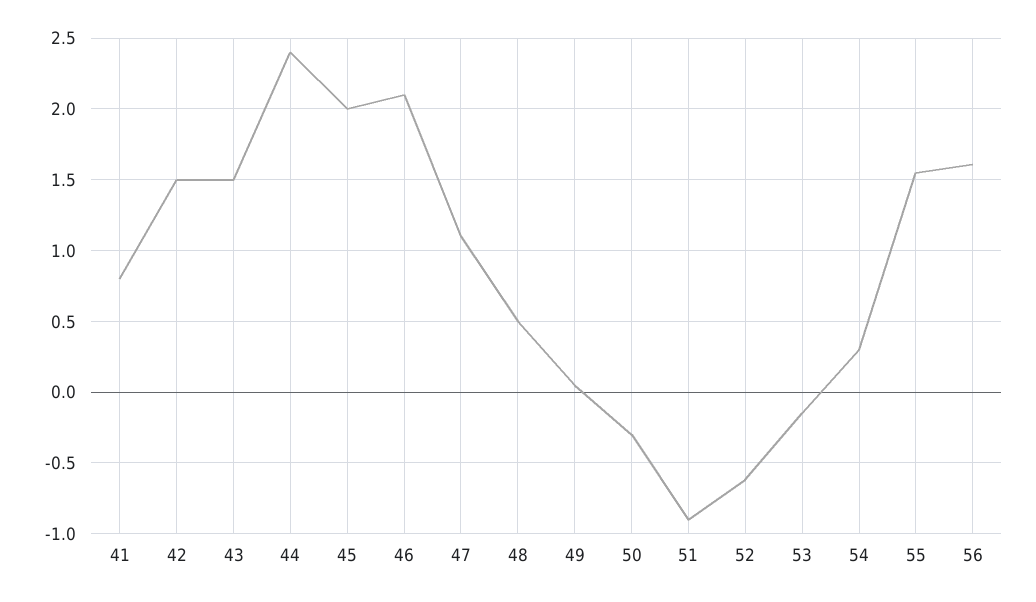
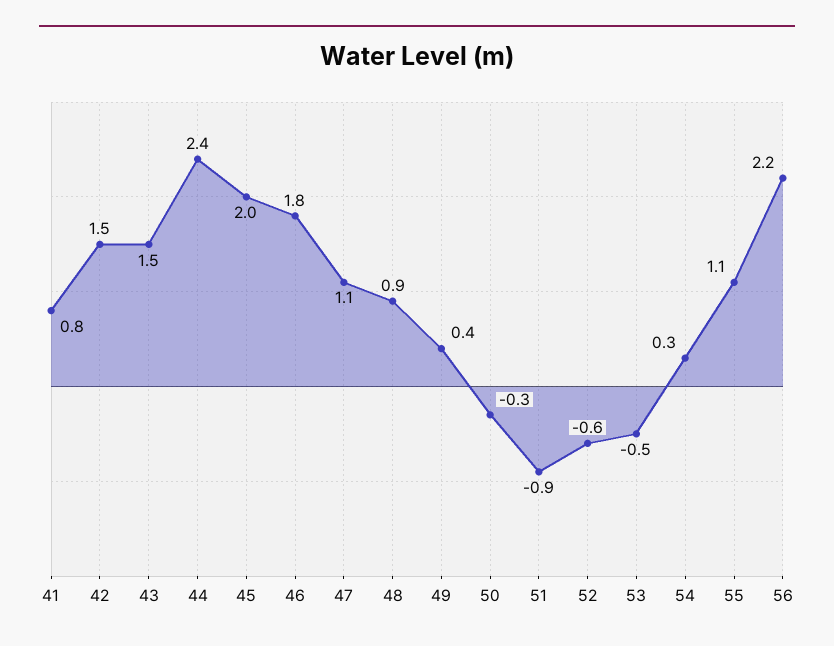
  {
    "41": 0.8,
    "42": 1.5,
    "43": 1.5,
    "44": 2.4,
    "45": 2,
-   "46": 2.1,
+   "46": 1.8,
    "47": 1.1,
-   "48": 0.5,
+   "48": 0.9,
-   "49": 0.05,
+   "49": 0.4,
    "50": -0.3,
    "51": -0.9,
    "52": -0.6,
-   "53": -0.15,
+   "53": -0.5,
    "54": 0.3,
-   "55": 1.55,
+   "55": 1.1,
-   "56": 1.6
+   "56": 2.2
  }

